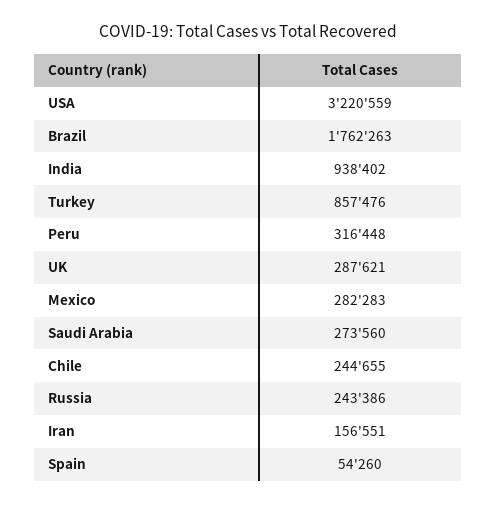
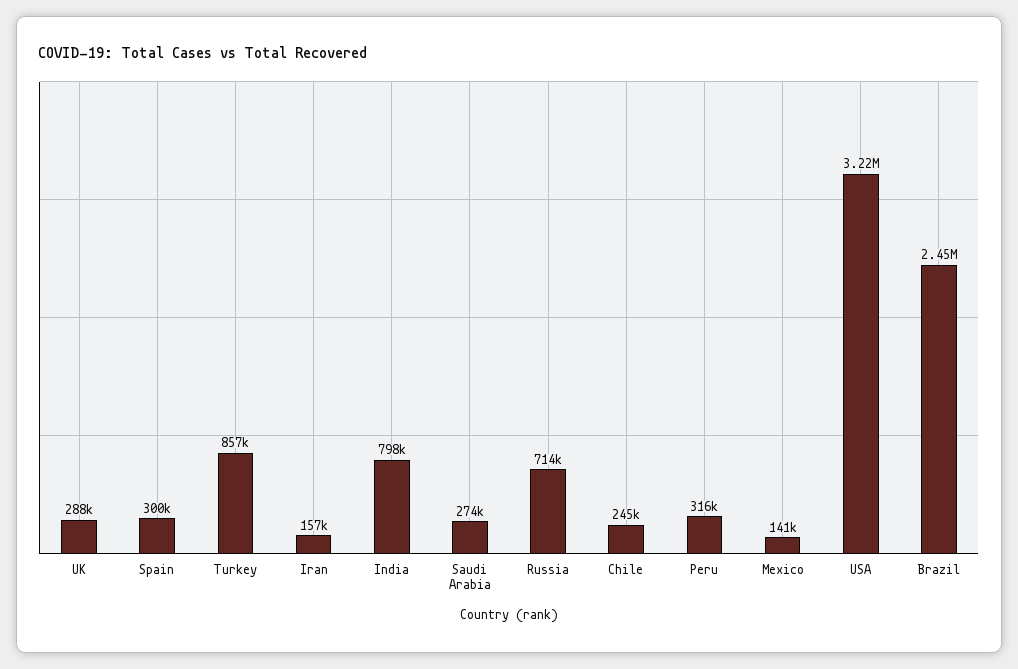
  {
    "USA": 3220559,
-   "Brazil": 1762263,
+   "Brazil": 2450000,
-   "India": 938402,
+   "India": 798000,
    "Turkey": 857476,
    "Peru": 316448,
    "UK": 287621,
-   "Mexico": 282283,
+   "Mexico": 141000,
    "Saudi Arabia": 273560,
    "Chile": 244655,
-   "Russia": 243386,
+   "Russia": 714000,
    "Iran": 156551,
-   "Spain": 54260
+   "Spain": 300000
  }

